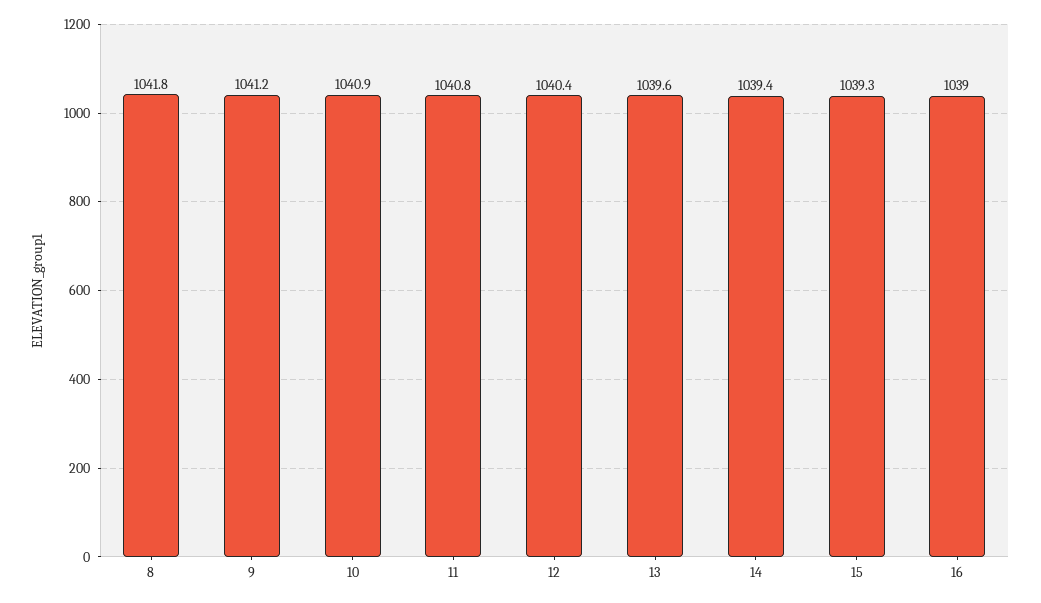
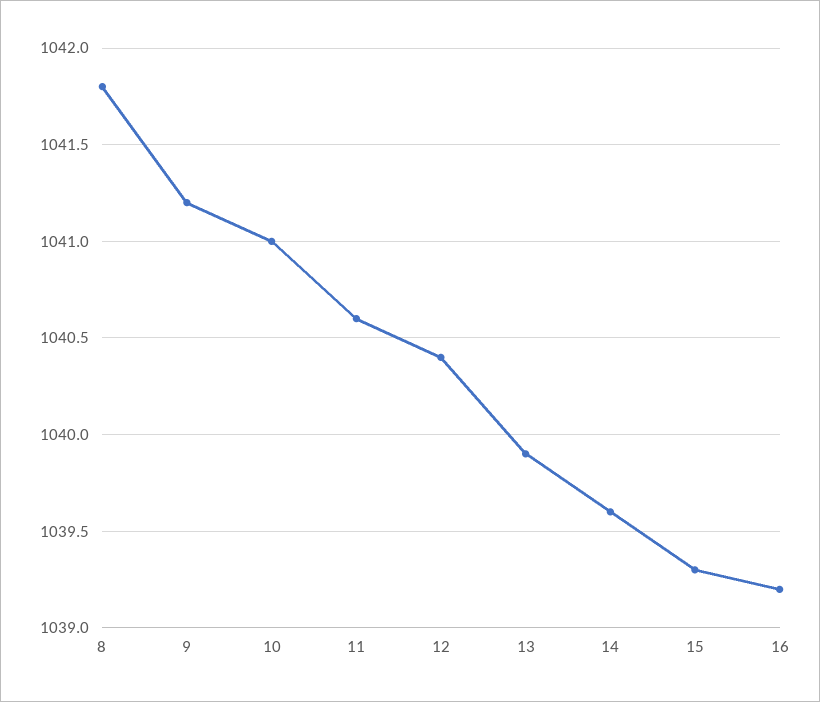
  {
    "8": 1041.8,
    "9": 1041.2,
-   "10": 1040.9,
+   "10": 1041,
-   "11": 1040.8,
+   "11": 1040.6,
    "12": 1040.4,
-   "13": 1039.6,
+   "13": 1039.9,
-   "14": 1039.4,
+   "14": 1039.6,
    "15": 1039.3,
-   "16": 1039
+   "16": 1039.2
  }

